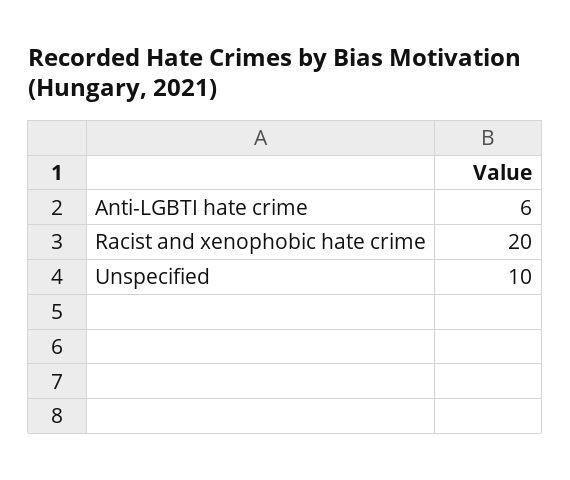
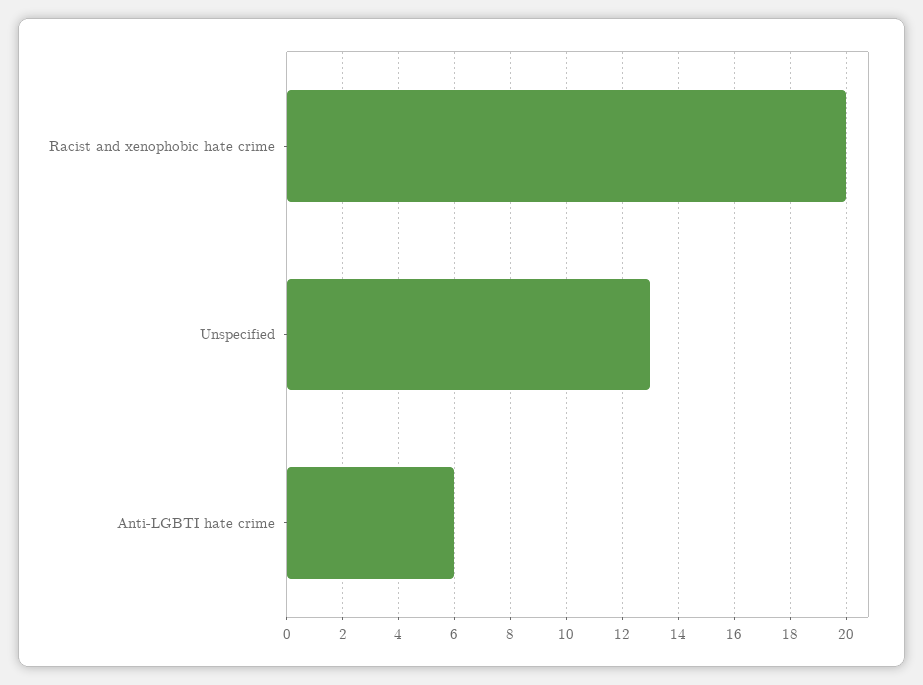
  {
    "Anti-LGBTI hate crime": 6,
    "Racist and xenophobic hate crime": 20,
-   "Unspecified": 10
+   "Unspecified": 13
  }

